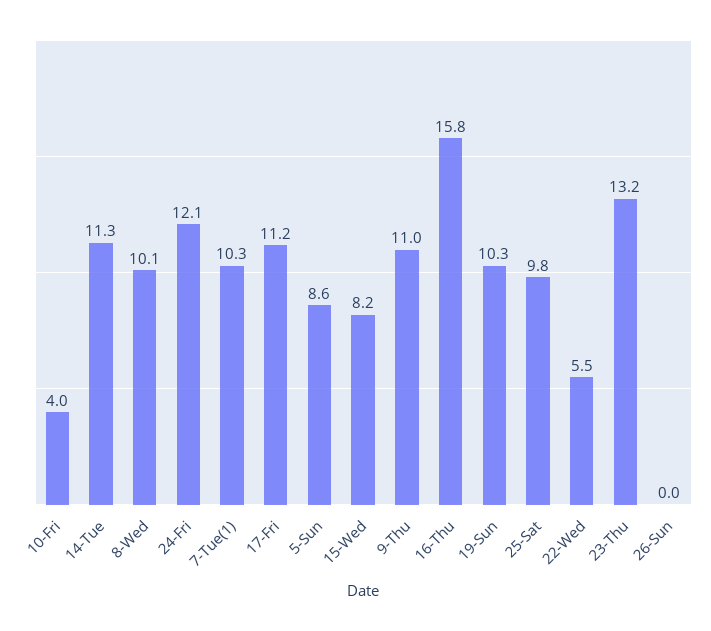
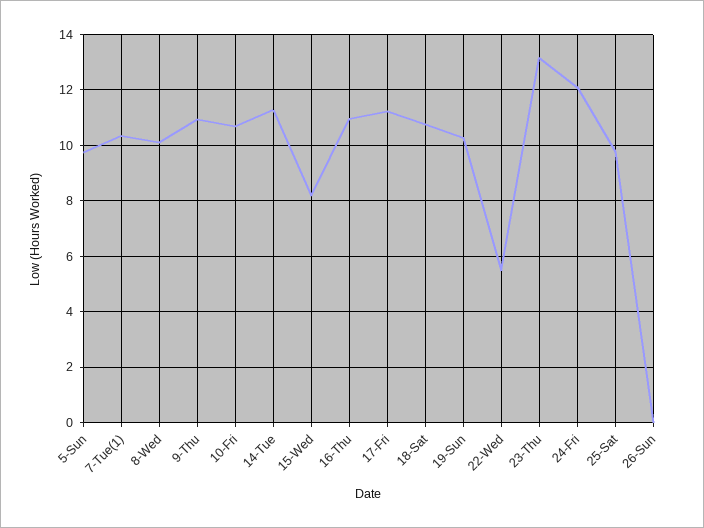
  {
-   "10-Fri": 4,
+   "10-Fri": 10.75,
    "14-Tue": 11.3,
    "8-Wed": 10.1,
    "24-Fri": 12.1,
    "7-Tue(1)": 10.3,
    "17-Fri": 11.2,
-   "5-Sun": 8.6,
+   "5-Sun": 9.75,
    "15-Wed": 8.2,
    "9-Thu": 11,
-   "16-Thu": 15.8,
+   "16-Thu": 11,
    "19-Sun": 10.3,
    "25-Sat": 9.8,
    "22-Wed": 5.5,
    "23-Thu": 13.2,
-   "26-Sun": 0
+   "26-Sun": 0,
+   "18-Sat": 10.75
  }

